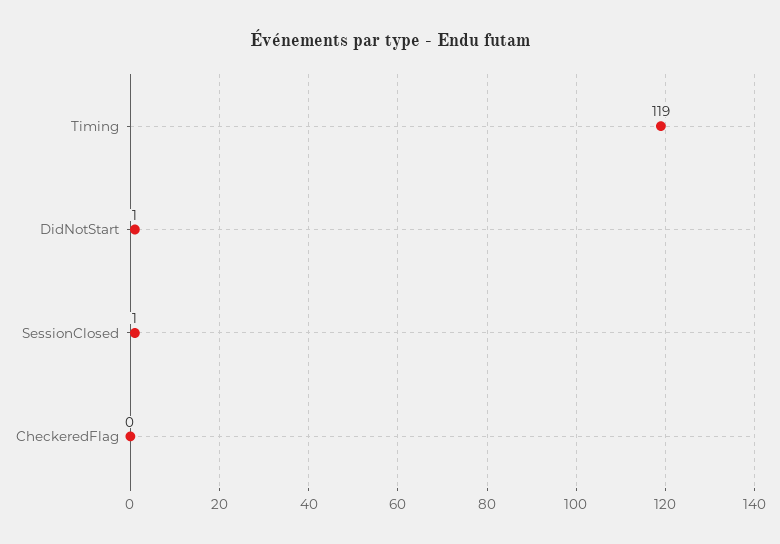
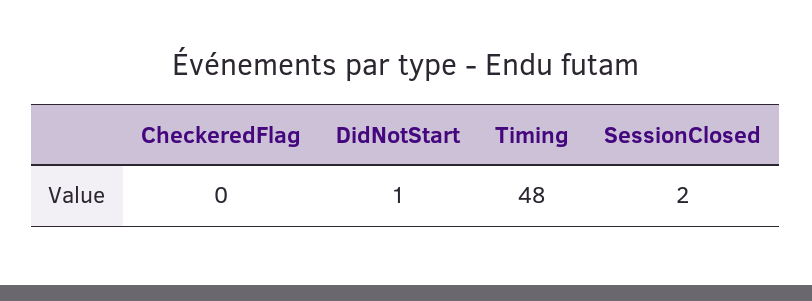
  {
-   "Timing": 119,
+   "Timing": 48,
    "DidNotStart": 1,
-   "SessionClosed": 1,
+   "SessionClosed": 2,
    "CheckeredFlag": 0
  }

